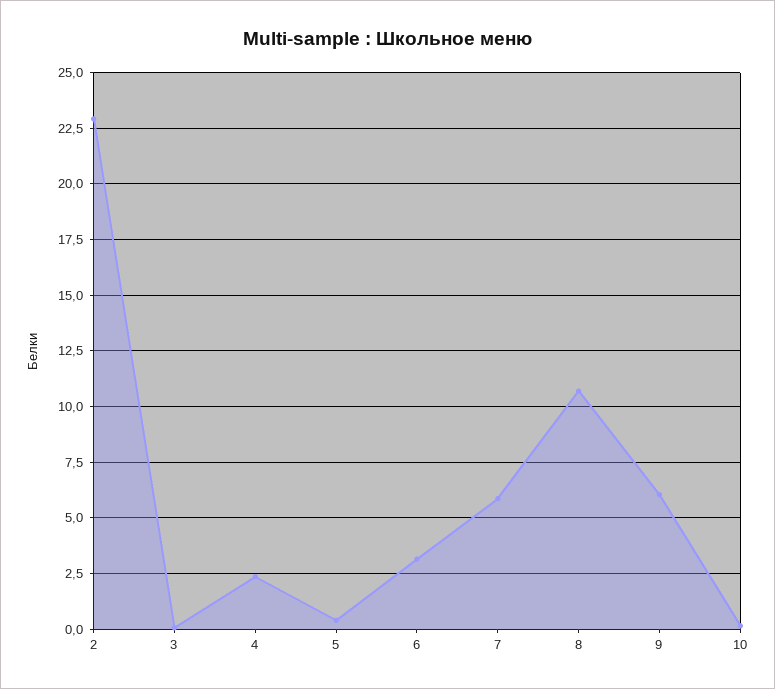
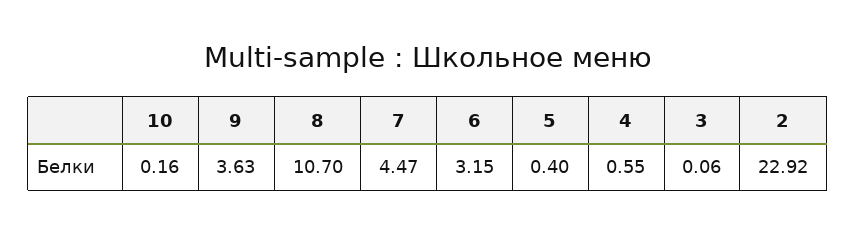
  {
    "2": 22.92,
    "3": 0.06,
-   "4": 2.5,
+   "4": 0.55,
    "5": 0.4,
    "6": 3.15,
-   "7": 6,
+   "7": 4.47,
    "8": 10.7,
-   "9": 6,
+   "9": 3.63,
    "10": 0.16
  }

